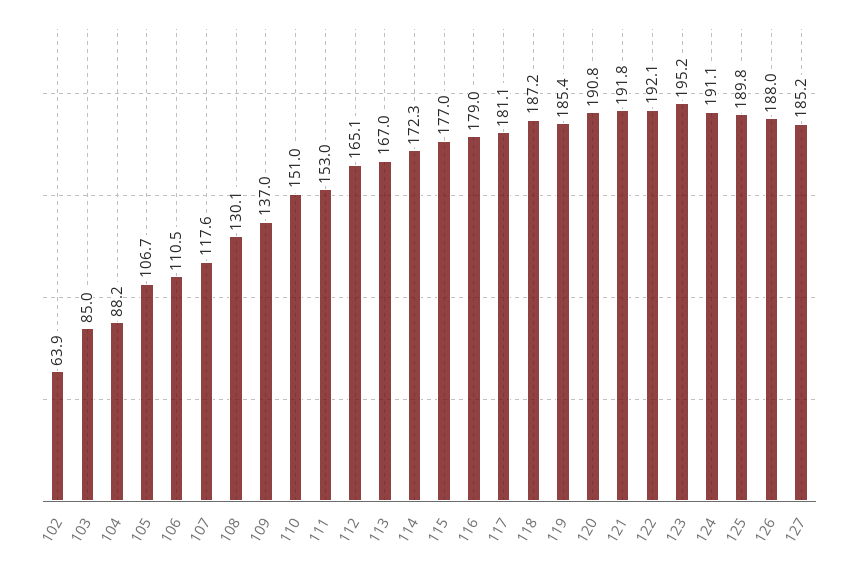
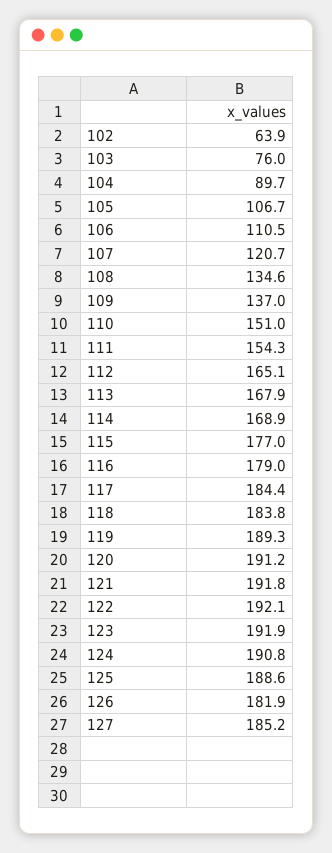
  {
    "102": 63.9,
-   "103": 85,
+   "103": 76,
-   "104": 88.2,
+   "104": 89.7,
    "105": 106.7,
    "106": 110.5,
-   "107": 117.6,
+   "107": 120.7,
-   "108": 130.1,
+   "108": 134.6,
    "109": 137,
    "110": 151,
-   "111": 153,
+   "111": 154.3,
    "112": 165.1,
-   "113": 167,
+   "113": 167.9,
-   "114": 172.3,
+   "114": 168.9,
    "115": 177,
    "116": 179,
-   "117": 181.1,
+   "117": 184.4,
-   "118": 187.2,
+   "118": 183.8,
-   "119": 185.4,
+   "119": 189.3,
-   "120": 190.8,
+   "120": 191.2,
    "121": 191.8,
    "122": 192.1,
-   "123": 195.2,
+   "123": 191.9,
-   "124": 191.1,
+   "124": 190.8,
-   "125": 189.8,
+   "125": 188.6,
-   "126": 188,
+   "126": 181.9,
    "127": 185.2
  }

